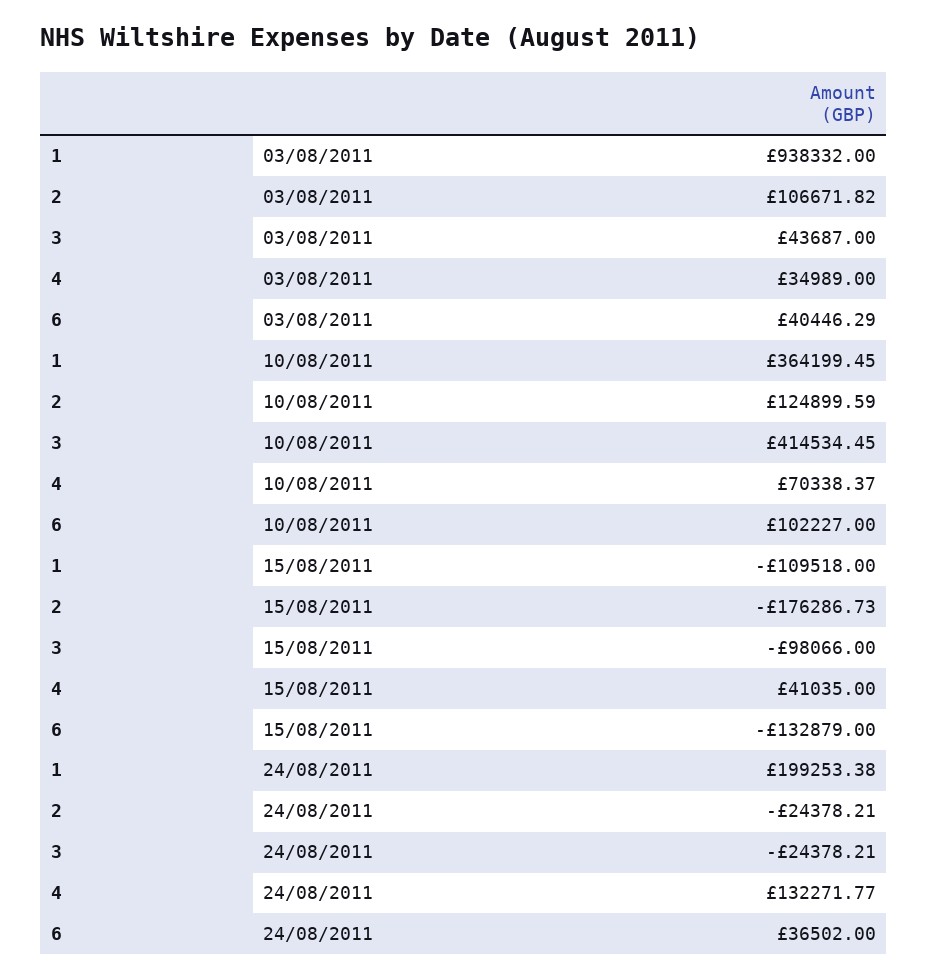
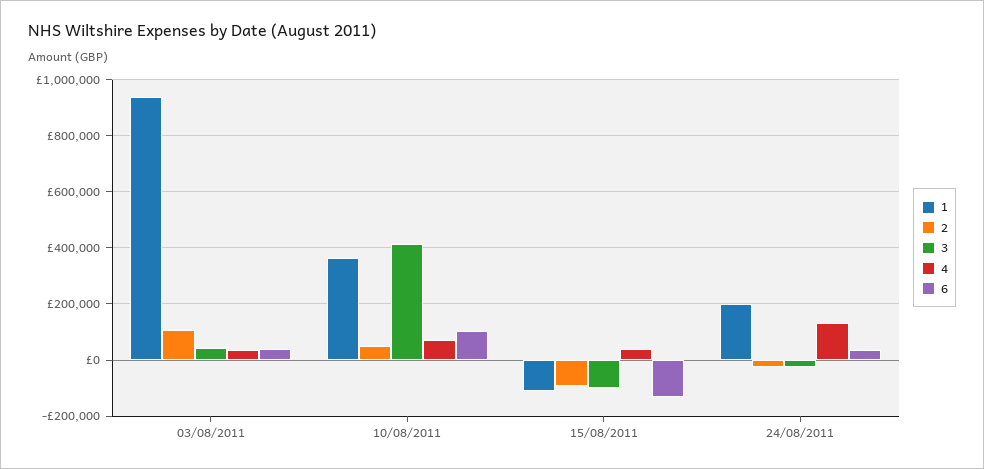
  {
    "1": {
      "03/08/2011": 938332,
      "10/08/2011": 364199.45,
      "15/08/2011": -109518,
      "24/08/2011": 199253.38
    },
    "2": {
      "03/08/2011": 106671.82,
-     "10/08/2011": 124899.59,
+     "10/08/2011": 50000,
-     "15/08/2011": -176286.73,
+     "15/08/2011": -100000,
      "24/08/2011": -24378.21
    },
    "3": {
      "03/08/2011": 43687,
      "10/08/2011": 414534.45,
      "15/08/2011": -98066,
      "24/08/2011": -24378.21
    },
    "4": {
      "03/08/2011": 34989,
      "10/08/2011": 70338.37,
      "15/08/2011": 41035,
      "24/08/2011": 132271.77
    },
    "6": {
      "03/08/2011": 40446.29,
      "10/08/2011": 102227,
      "15/08/2011": -132879,
      "24/08/2011": 36502
    }
  }

